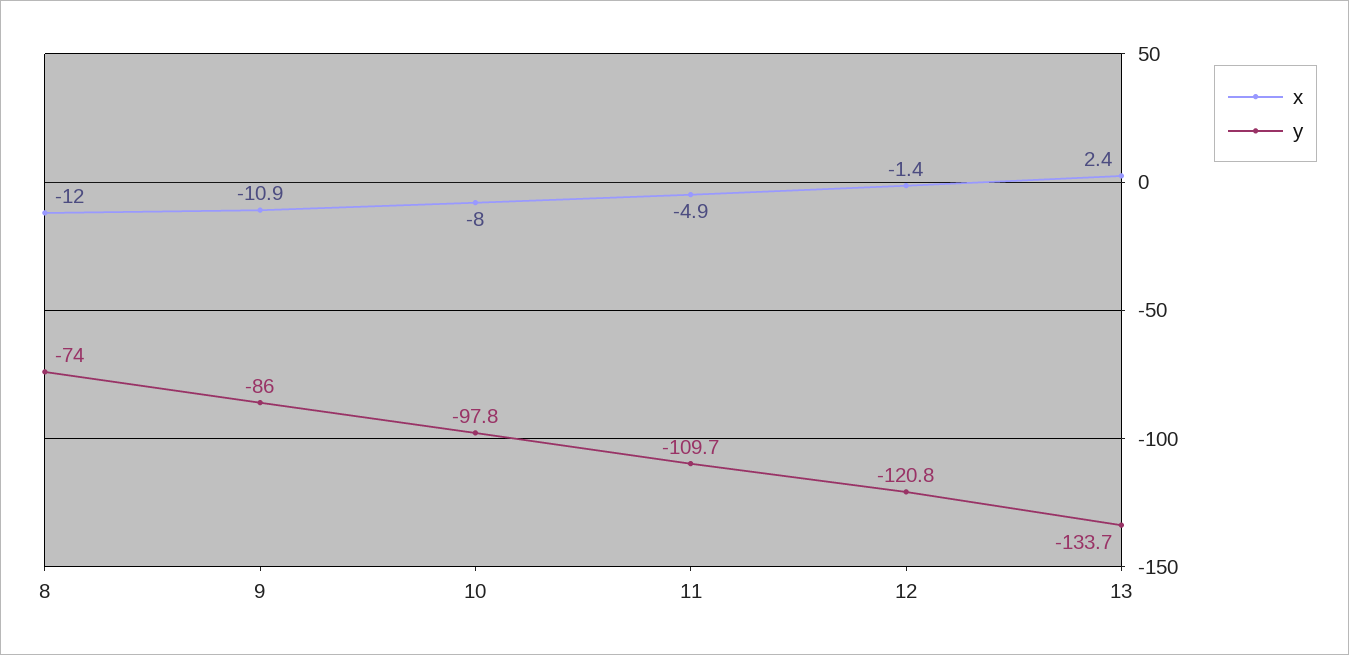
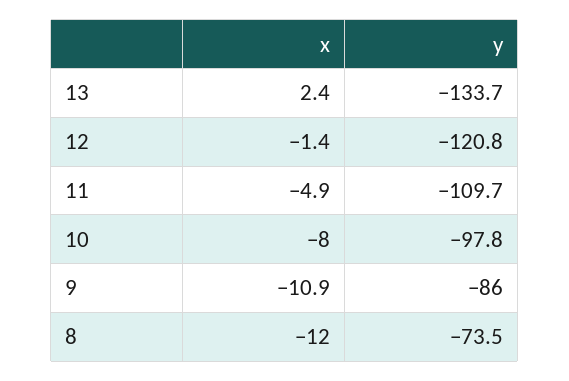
  {
    "x": {
      "8": -12,
      "9": -10.9,
      "10": -8,
      "11": -4.9,
      "12": -1.4,
      "13": 2.4
    },
    "y": {
-     "8": -74,
+     "8": -73.5,
      "9": -86,
      "10": -97.8,
      "11": -109.7,
      "12": -120.8,
      "13": -133.7
    }
  }

